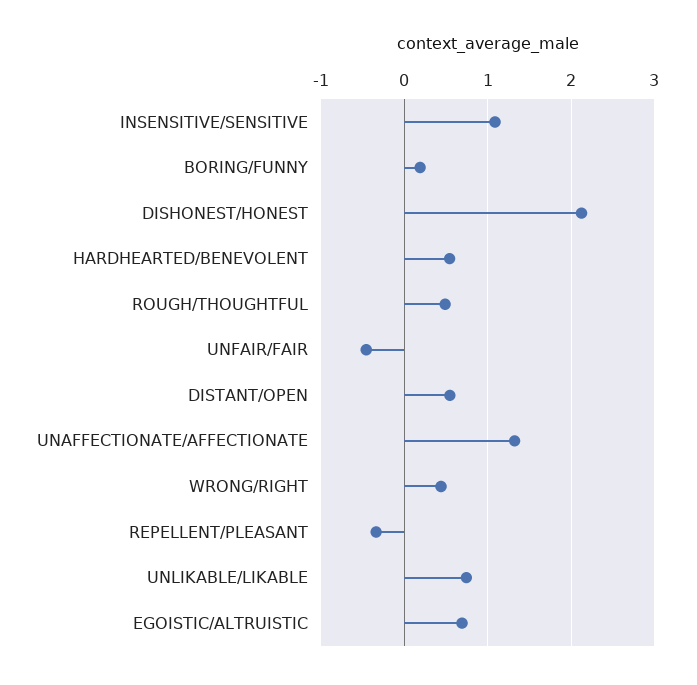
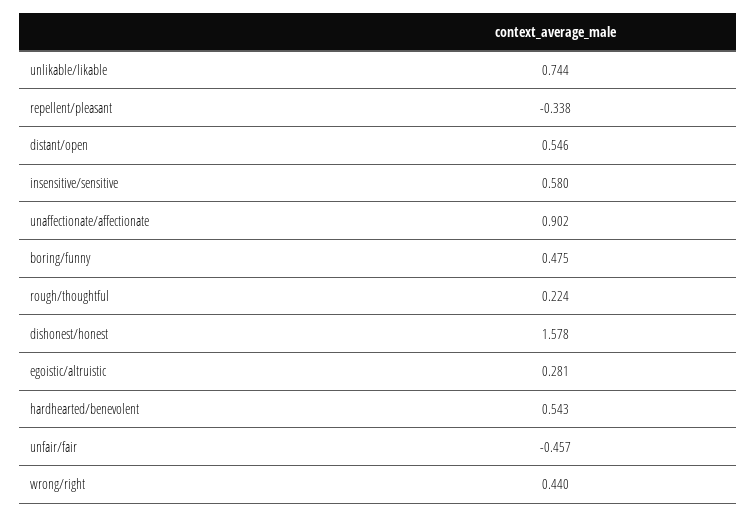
  {
-   "INSENSITIVE/SENSITIVE": 1.1,
+   "INSENSITIVE/SENSITIVE": 0.58,
-   "BORING/FUNNY": 0.2,
+   "BORING/FUNNY": 0.475,
-   "DISHONEST/HONEST": 2.1,
+   "DISHONEST/HONEST": 1.578,
    "HARDHEARTED/BENEVOLENT": 0.543,
-   "ROUGH/THOUGHTFUL": 0.5,
+   "ROUGH/THOUGHTFUL": 0.224,
    "UNFAIR/FAIR": -0.457,
    "DISTANT/OPEN": 0.546,
-   "UNAFFECTIONATE/AFFECTIONATE": 1.3,
+   "UNAFFECTIONATE/AFFECTIONATE": 0.902,
    "WRONG/RIGHT": 0.44,
    "REPELLENT/PLEASANT": -0.338,
    "UNLIKABLE/LIKABLE": 0.744,
-   "EGOISTIC/ALTRUISTIC": 0.7
+   "EGOISTIC/ALTRUISTIC": 0.281
  }

